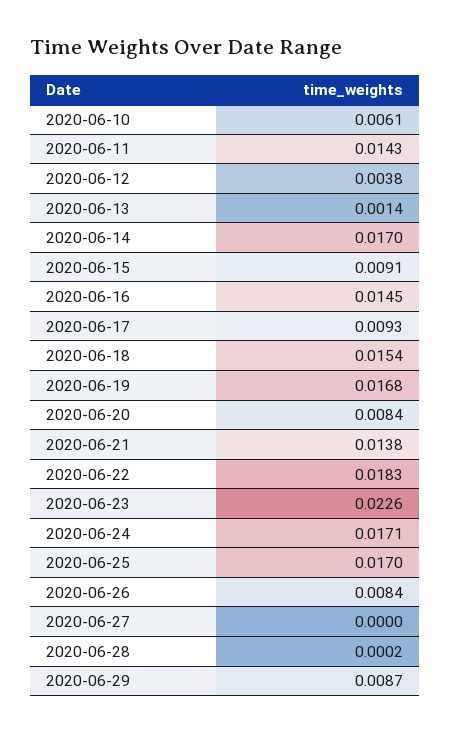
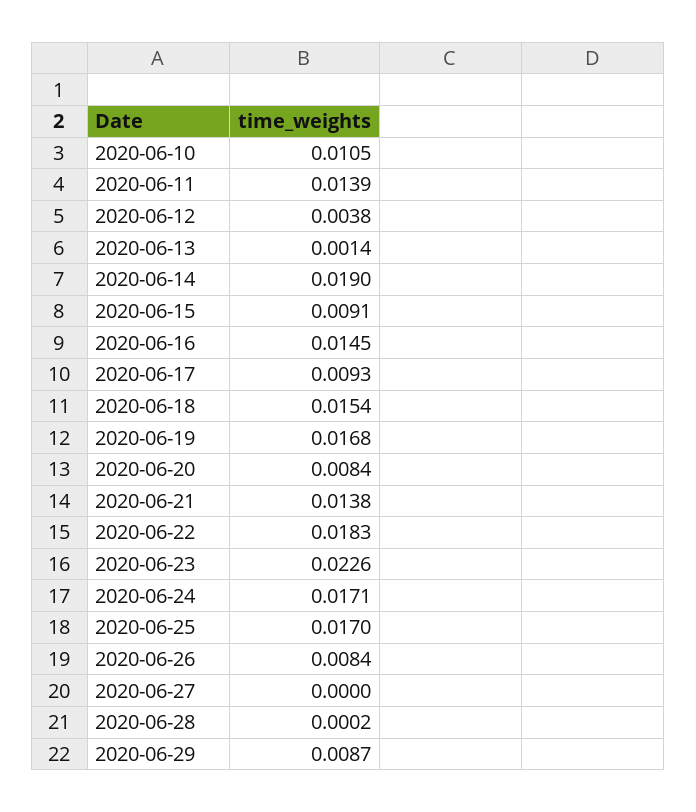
  {
-   "2020-06-10": 0.0061,
+   "2020-06-10": 0.0105,
-   "2020-06-11": 0.0143,
+   "2020-06-11": 0.0139,
    "2020-06-12": 0.0038,
    "2020-06-13": 0.0014,
-   "2020-06-14": 0.017,
+   "2020-06-14": 0.019,
    "2020-06-15": 0.0091,
    "2020-06-16": 0.0145,
    "2020-06-17": 0.0093,
    "2020-06-18": 0.0154,
    "2020-06-19": 0.0168,
    "2020-06-20": 0.0084,
    "2020-06-21": 0.0138,
    "2020-06-22": 0.0183,
    "2020-06-23": 0.0226,
    "2020-06-24": 0.0171,
    "2020-06-25": 0.017,
    "2020-06-26": 0.0084,
    "2020-06-27": 0,
    "2020-06-28": 0.0002,
    "2020-06-29": 0.0087
  }

